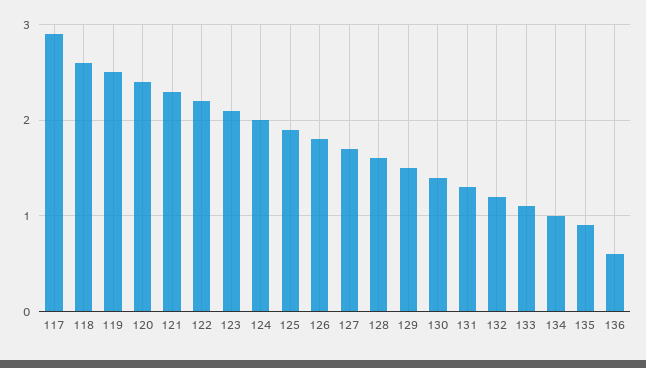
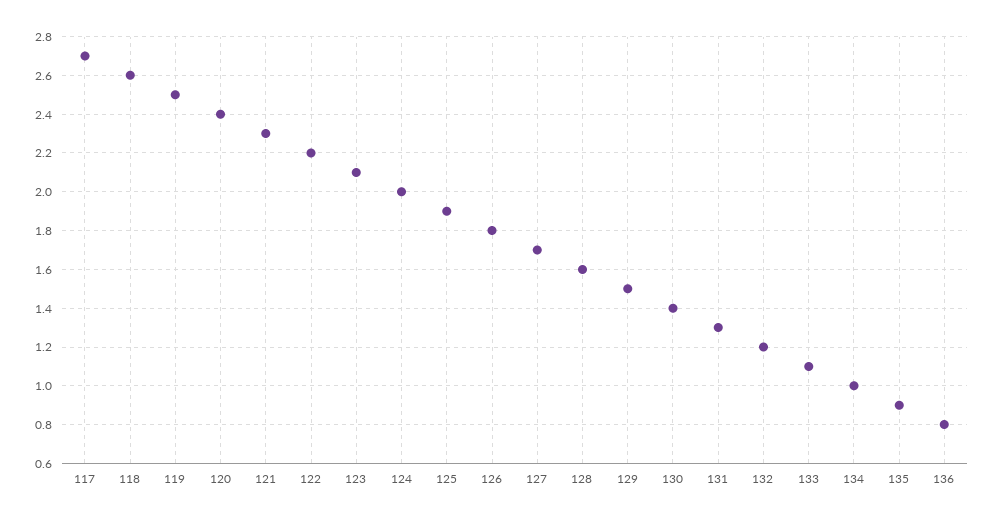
  {
-   "117": 2.9,
+   "117": 2.7,
    "118": 2.6,
    "119": 2.5,
    "120": 2.4,
    "121": 2.3,
    "122": 2.2,
    "123": 2.1,
    "124": 2,
    "125": 1.9,
    "126": 1.8,
    "127": 1.7,
    "128": 1.6,
    "129": 1.5,
    "130": 1.4,
    "131": 1.3,
    "132": 1.2,
    "133": 1.1,
    "134": 1,
    "135": 0.9,
-   "136": 0.6
+   "136": 0.8
  }

